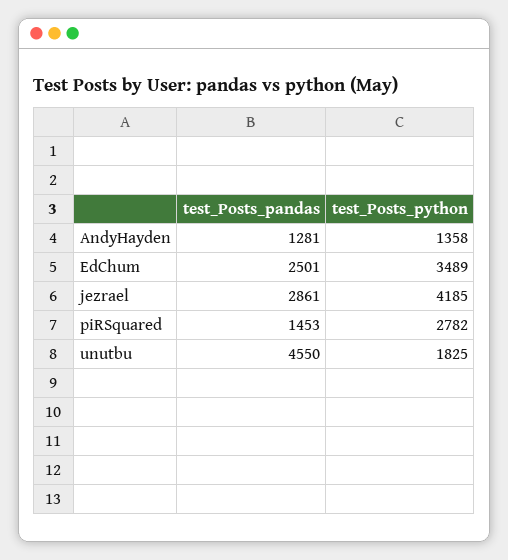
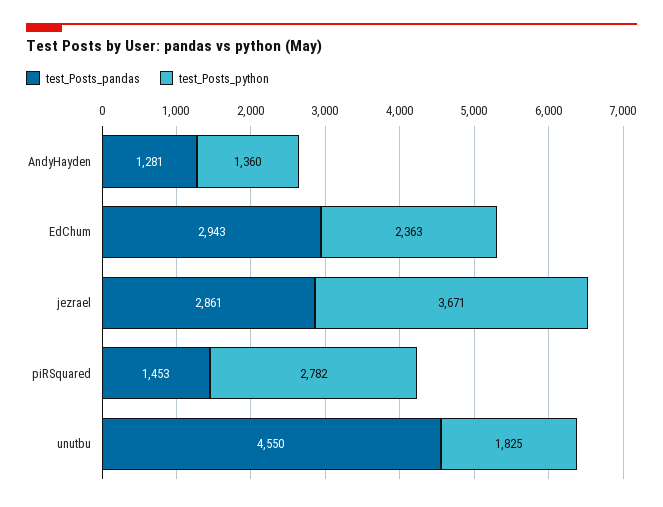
  {
    "test_Posts_pandas": {
      "AndyHayden": 1281,
-     "EdChum": 2501,
+     "EdChum": 2943,
      "jezrael": 2861,
      "piRSquared": 1453,
      "unutbu": 4550
    },
    "test_Posts_python": {
-     "AndyHayden": 1358,
+     "AndyHayden": 1360,
-     "EdChum": 3489,
+     "EdChum": 2363,
-     "jezrael": 4185,
+     "jezrael": 3671,
      "piRSquared": 2782,
      "unutbu": 1825
    }
  }

